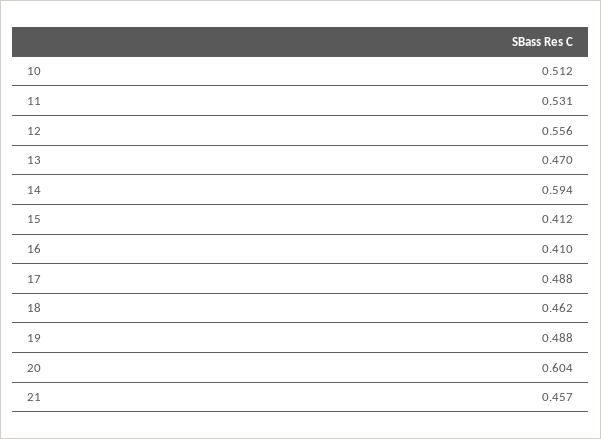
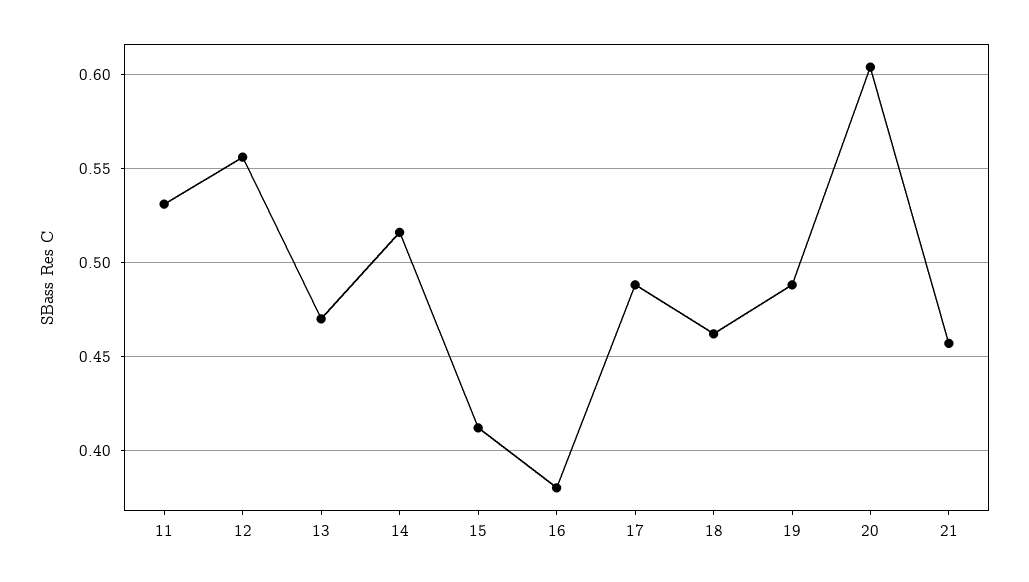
  {
-   "10": 0.512,
    "11": 0.531,
    "12": 0.556,
    "13": 0.47,
-   "14": 0.594,
+   "14": 0.515,
    "15": 0.412,
-   "16": 0.41,
+   "16": 0.38,
    "17": 0.488,
    "18": 0.462,
    "19": 0.488,
    "20": 0.604,
    "21": 0.457
  }

